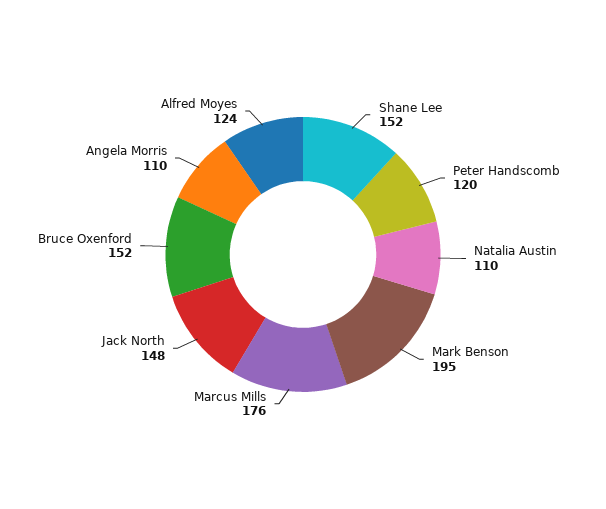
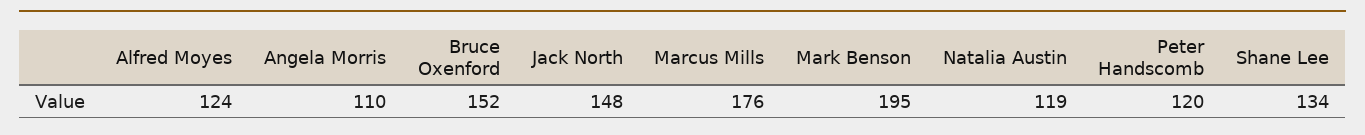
  {
-   "Shane Lee": 152,
+   "Shane Lee": 134,
    "Peter Handscomb": 120,
-   "Natalia Austin": 110,
+   "Natalia Austin": 119,
    "Mark Benson": 195,
    "Marcus Mills": 176,
    "Jack North": 148,
    "Bruce Oxenford": 152,
    "Angela Morris": 110,
    "Alfred Moyes": 124
  }

